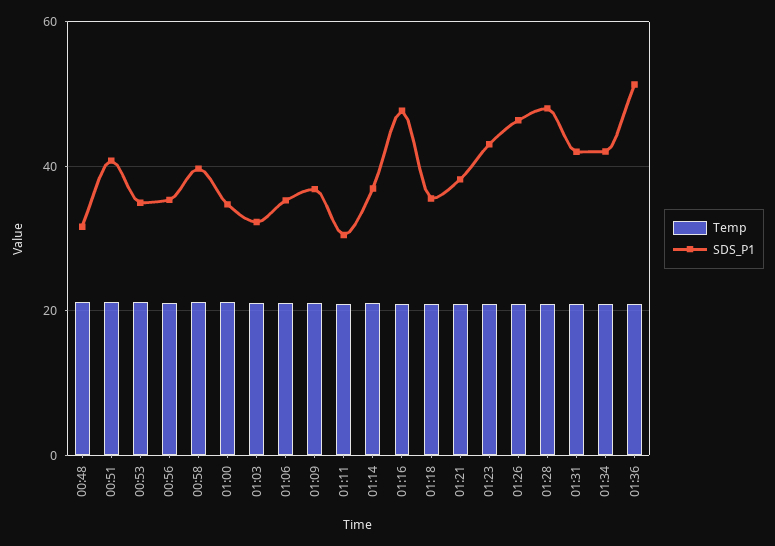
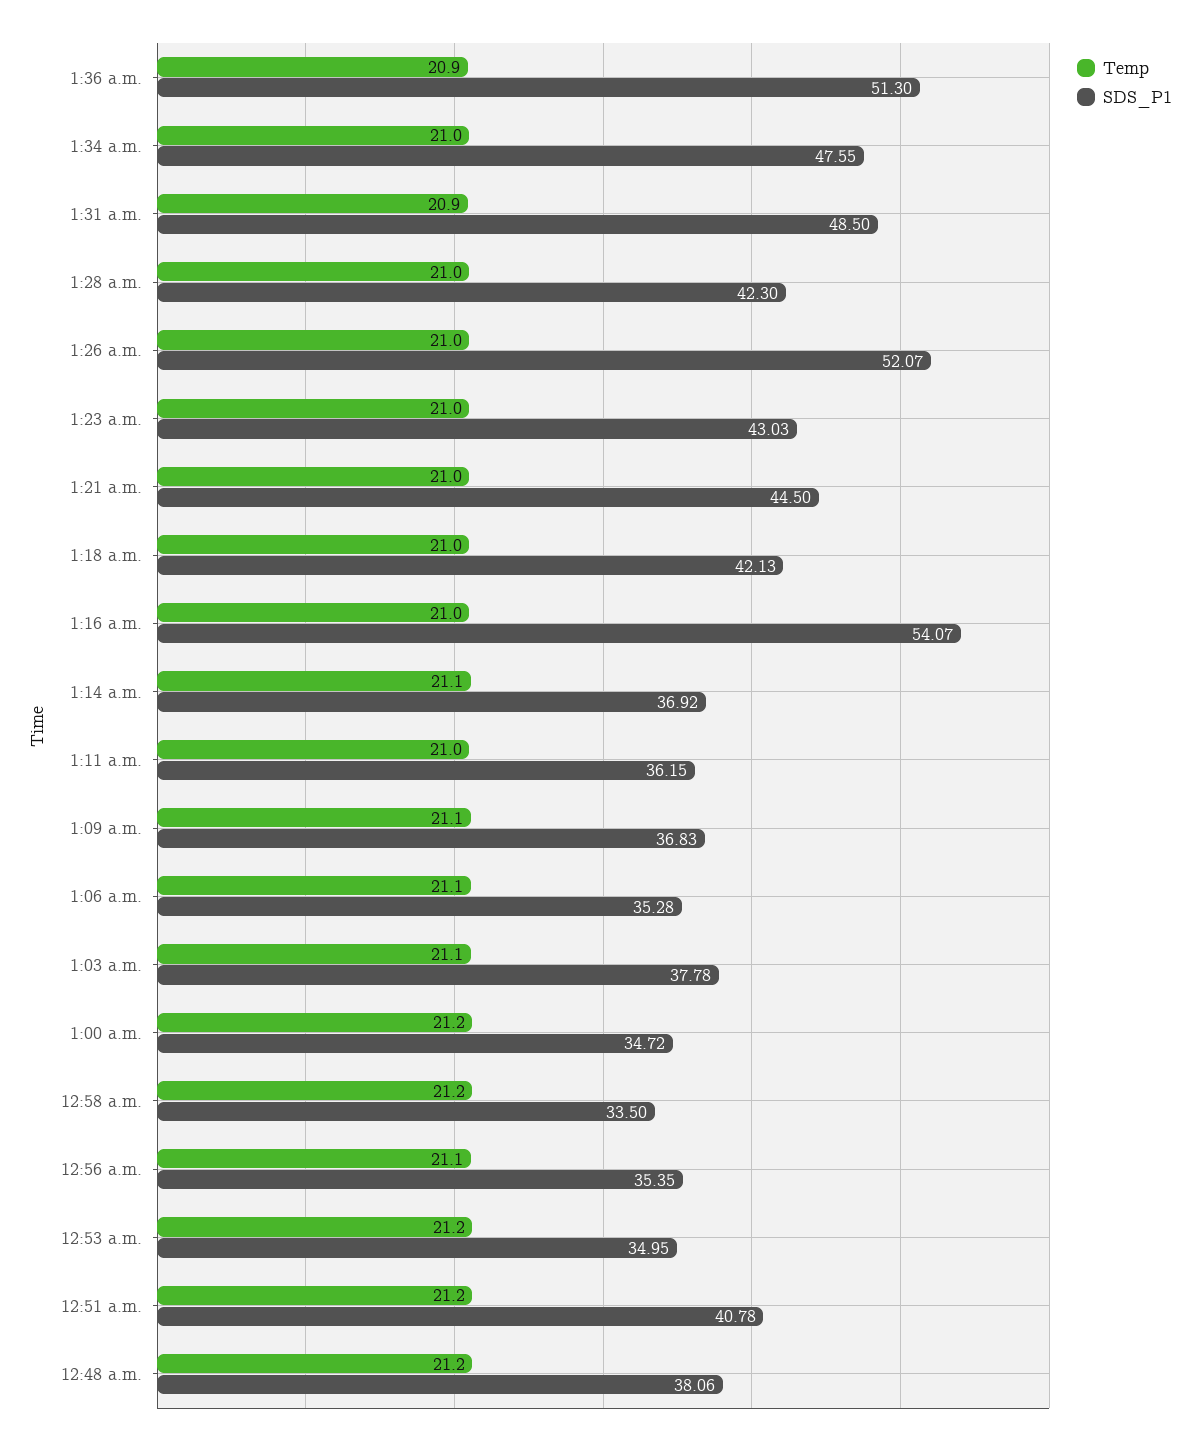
  {
    "Temp": {
      "00:48": 21.2,
      "00:51": 21.2,
      "00:53": 21.2,
      "00:56": 21.1,
      "00:58": 21.2,
      "01:00": 21.2,
      "01:03": 21.1,
      "01:06": 21.1,
      "01:09": 21.1,
      "01:11": 21,
      "01:14": 21.1,
      "01:16": 21,
      "01:18": 21,
      "01:21": 21,
      "01:23": 21,
      "01:26": 21,
      "01:28": 21,
      "01:31": 20.9,
      "01:34": 21,
      "01:36": 20.9
    },
    "SDS_P1": {
-     "00:48": 32,
+     "00:48": 38.06,
      "00:51": 40.78,
      "00:53": 34.95,
      "00:56": 35.35,
-     "00:58": 40,
+     "00:58": 33.5,
      "01:00": 34.72,
-     "01:03": 32,
+     "01:03": 37.78,
      "01:06": 35.28,
      "01:09": 36.83,
-     "01:11": 30,
+     "01:11": 36.15,
      "01:14": 36.92,
-     "01:16": 48,
+     "01:16": 54.07,
-     "01:18": 36,
+     "01:18": 42.13,
-     "01:21": 38,
+     "01:21": 44.5,
      "01:23": 43.03,
-     "01:26": 46,
+     "01:26": 52.07,
-     "01:28": 48,
+     "01:28": 42.3,
-     "01:31": 42,
+     "01:31": 48.5,
-     "01:34": 42,
+     "01:34": 47.55,
      "01:36": 51.3
    }
  }

